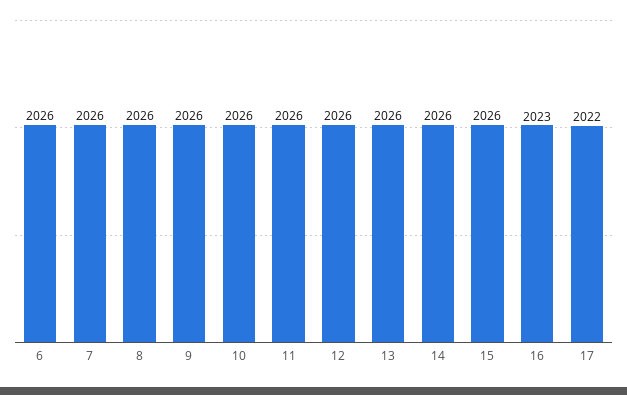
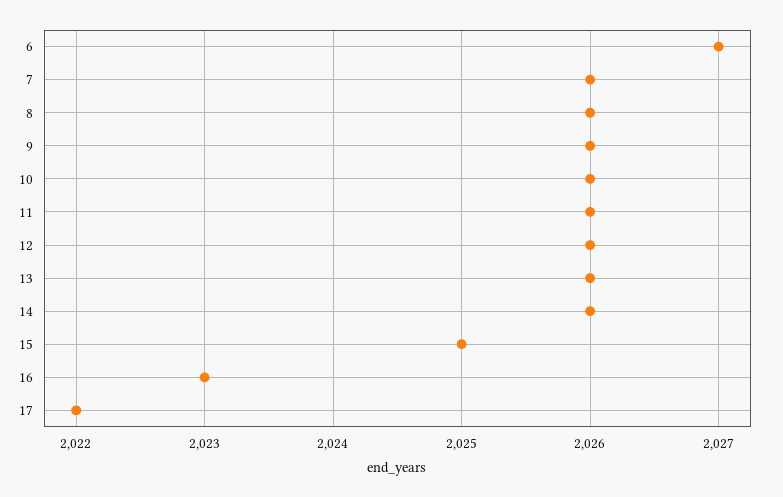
  {
-   "6": 2026,
+   "6": 2027,
    "7": 2026,
    "8": 2026,
    "9": 2026,
    "10": 2026,
    "11": 2026,
    "12": 2026,
    "13": 2026,
    "14": 2026,
-   "15": 2026,
+   "15": 2025,
    "16": 2023,
    "17": 2022
  }

